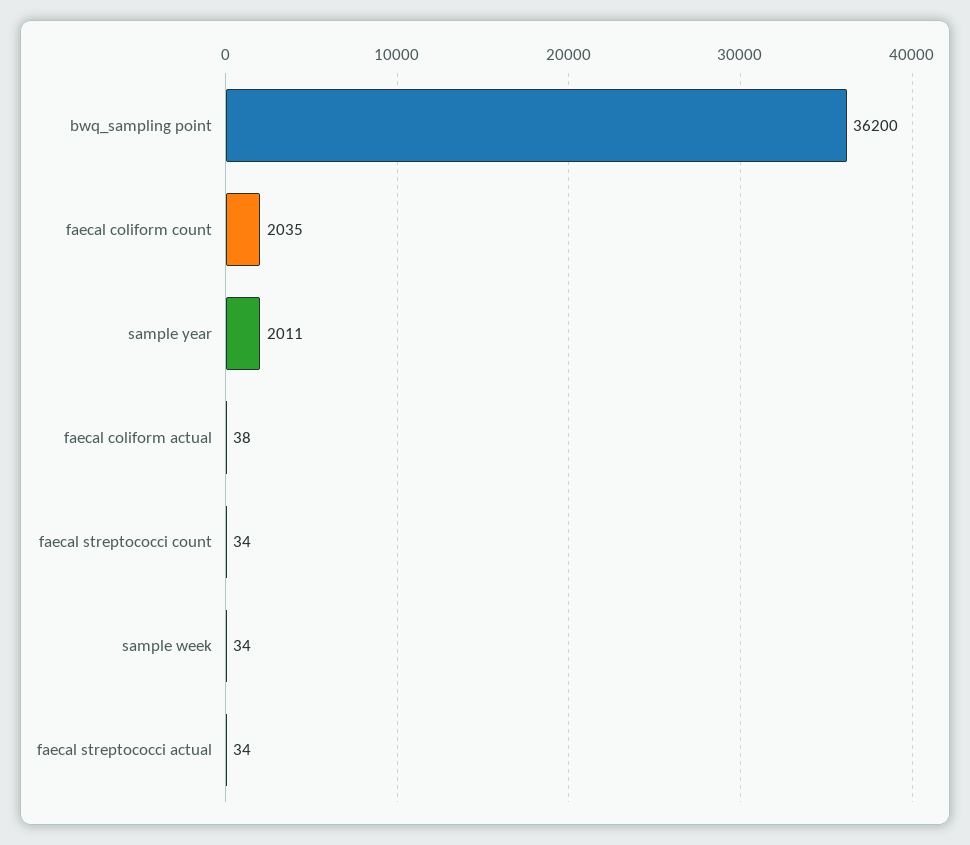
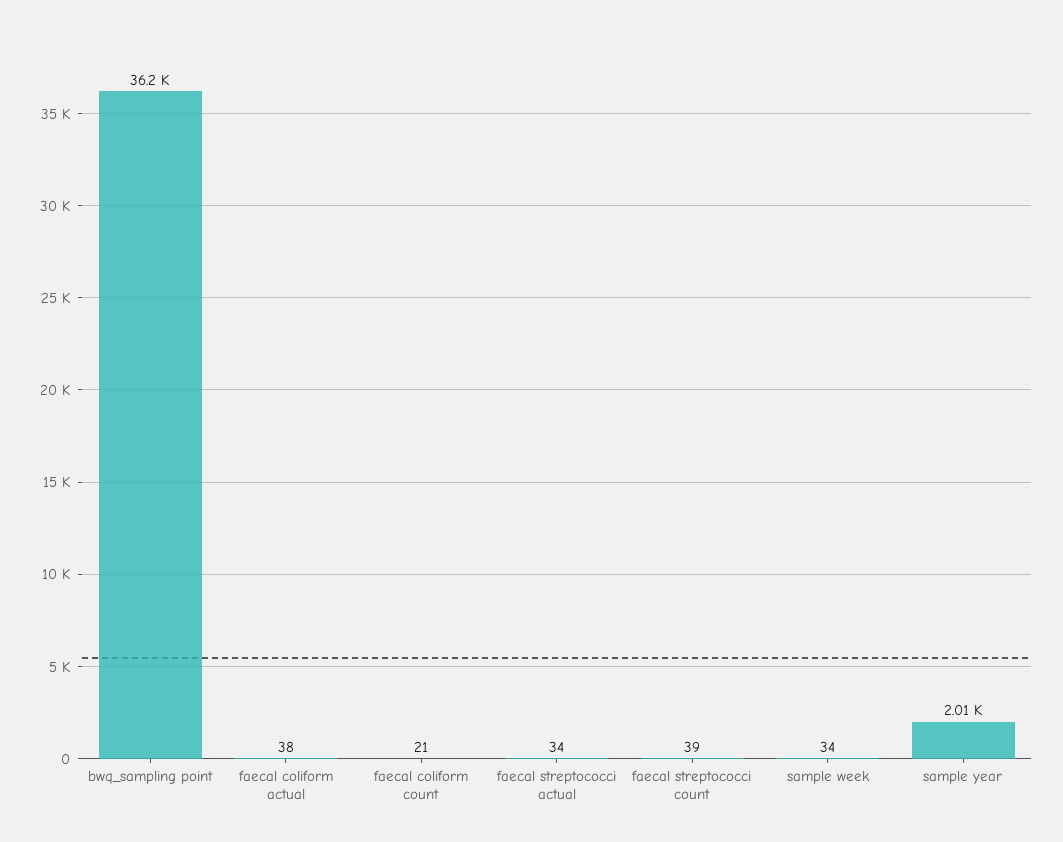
  {
    "bwq_sampling point": 36200,
-   "faecal coliform count": 2035,
+   "faecal coliform count": 21,
    "sample year": 2011,
    "faecal coliform actual": 38,
-   "faecal streptococci count": 34,
+   "faecal streptococci count": 39,
    "sample week": 34,
    "faecal streptococci actual": 34
  }

